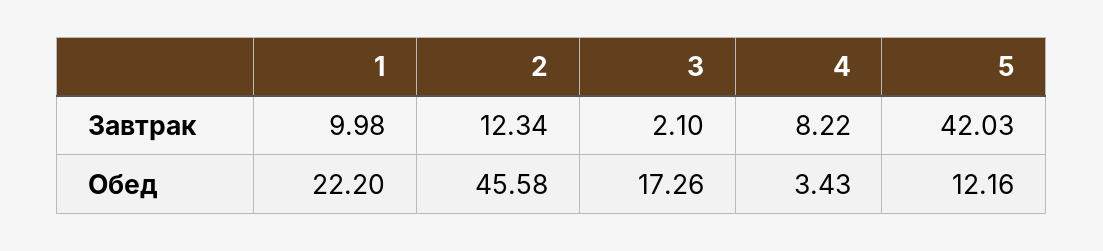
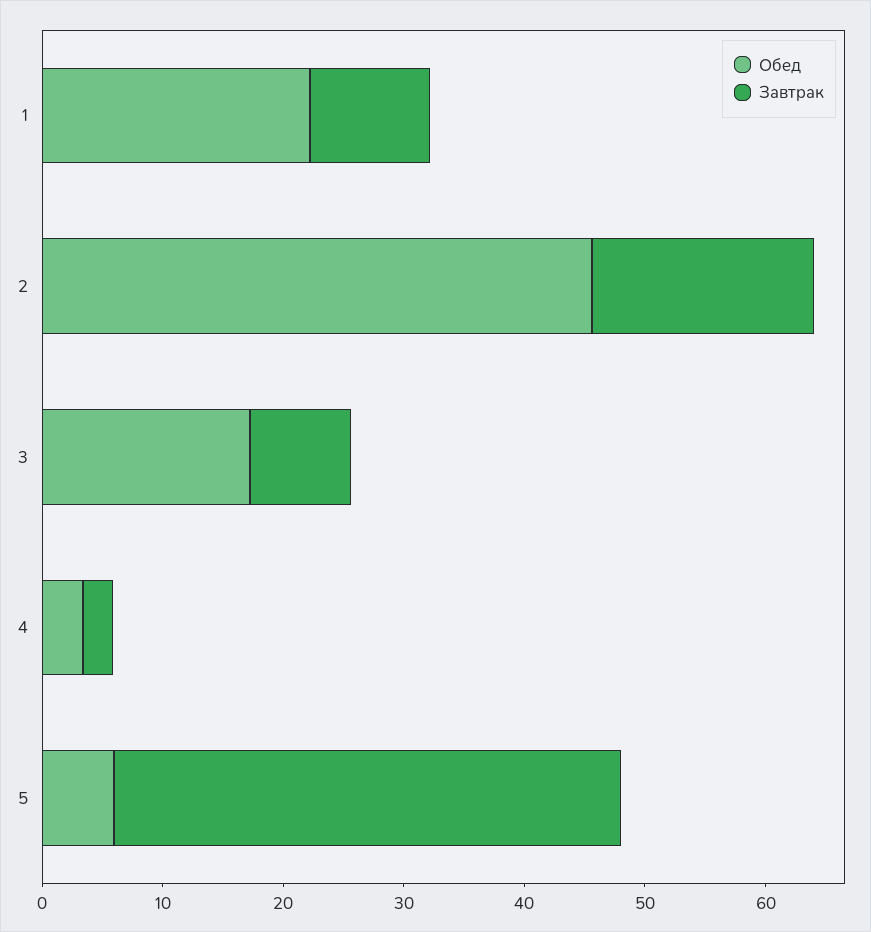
  {
    "Завтрак": {
      "1": 9.98,
-     "2": 12.34,
+     "2": 18,
-     "3": 2.1,
+     "3": 8,
-     "4": 8.22,
+     "4": 2,
      "5": 42.03
    },
    "Обед": {
      "1": 22.2,
      "2": 45.58,
      "3": 17.26,
      "4": 3.43,
-     "5": 12.16
+     "5": 6
    }
  }

